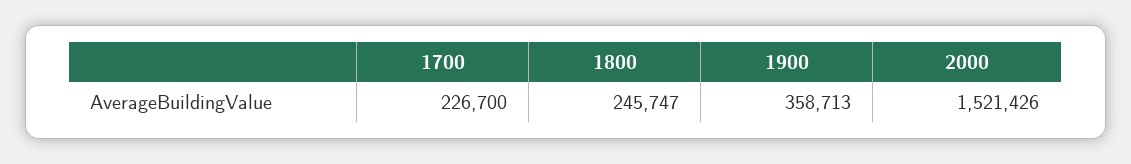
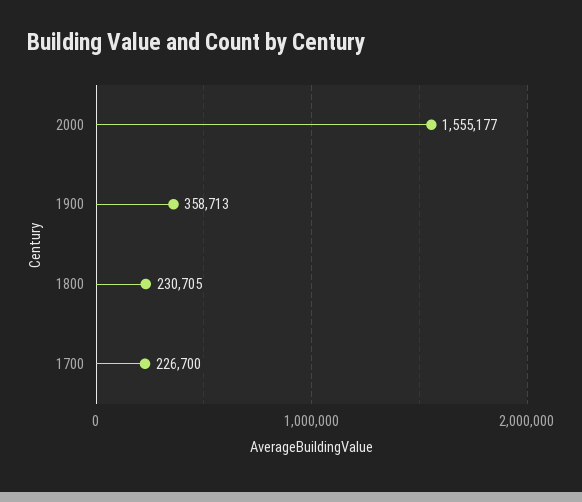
  {
    "1700": 226700,
-   "1800": 245747,
+   "1800": 230705,
    "1900": 358713,
-   "2000": 1521426
+   "2000": 1555177
  }

